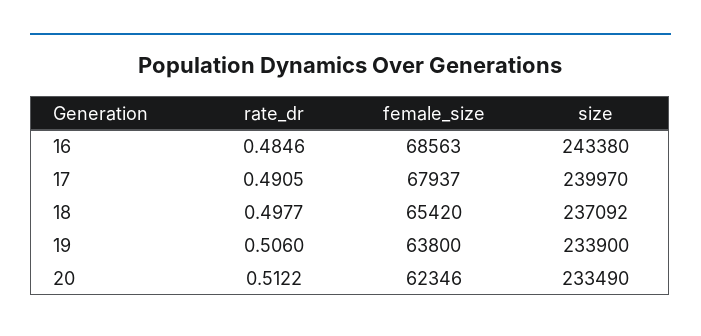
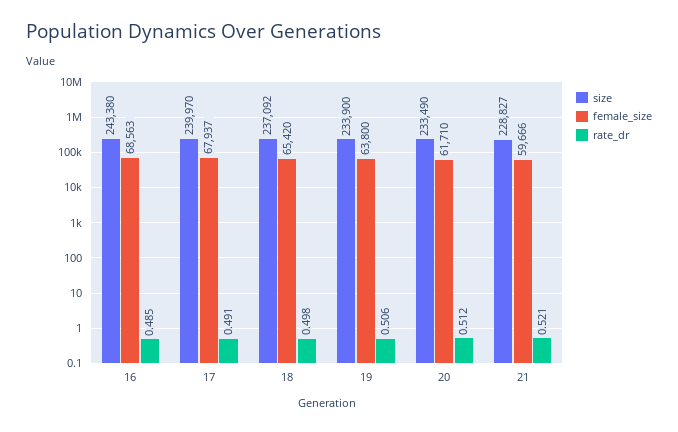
  {
    "rate_dr": {
      "16": 0.4846,
      "17": 0.4905,
      "18": 0.4977,
      "19": 0.506,
-     "20": 0.5122
+     "20": 0.5122,
+     "21": 0.521
    },
    "female_size": {
      "16": 68563,
      "17": 67937,
      "18": 65420,
      "19": 63800,
-     "20": 62346
+     "20": 61710,
+     "21": 59666
    },
    "size": {
      "16": 243380,
      "17": 239970,
      "18": 237092,
      "19": 233900,
-     "20": 233490
+     "20": 233490,
+     "21": 228827
    }
  }

